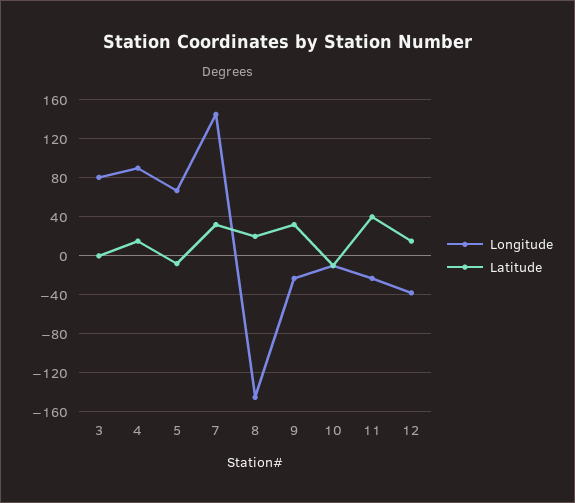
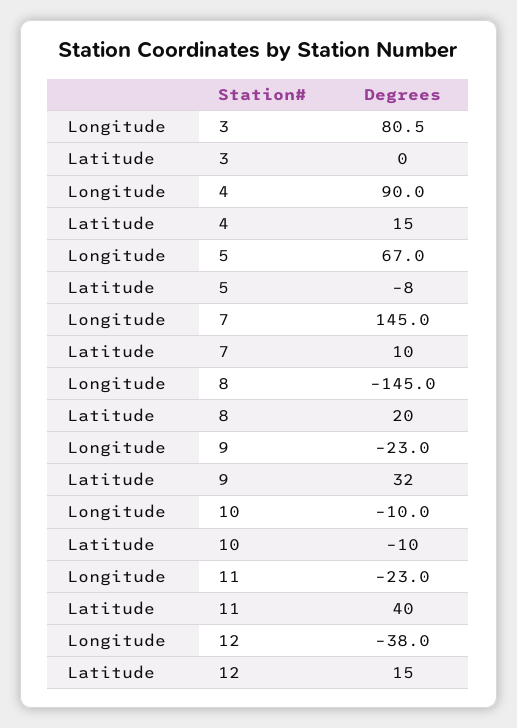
  {
    "Longitude": {
      "3": 80.5,
      "4": 90,
      "5": 67,
      "7": 145,
      "8": -145,
      "9": -23,
      "10": -10,
      "11": -23,
      "12": -38
    },
    "Latitude": {
      "3": 0,
      "4": 15,
      "5": -8,
-     "7": 30,
+     "7": 10,
      "8": 20,
      "9": 32,
      "10": -10,
      "11": 40,
      "12": 15
    }
  }

